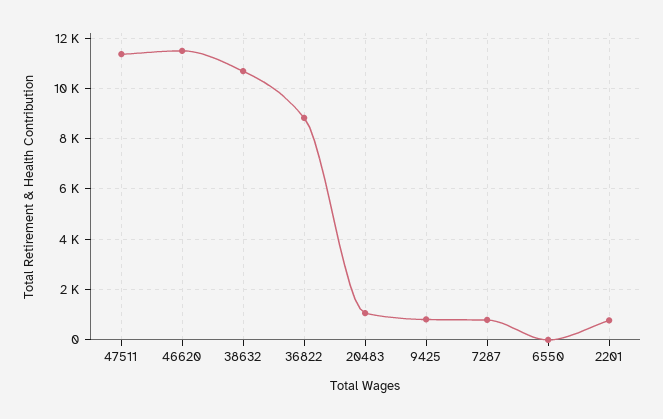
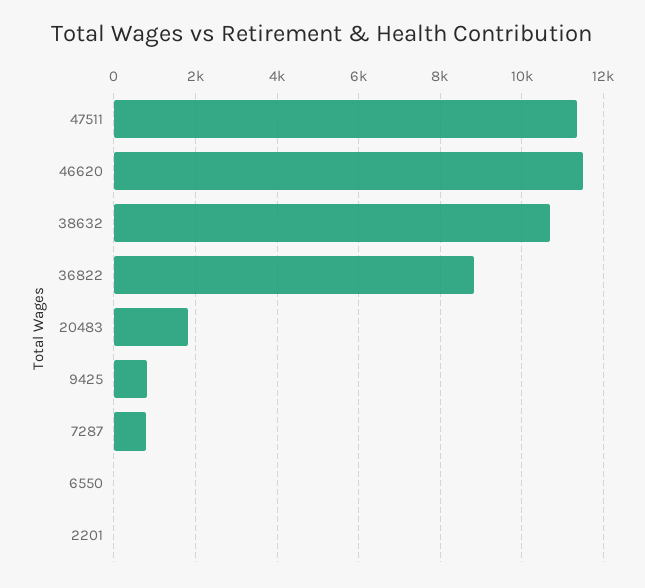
  {
    "47511": 11400,
    "46620": 11400,
    "38632": 10600,
    "36822": 8800,
-   "20483": 1000,
+   "20483": 1800,
    "9425": 800,
    "7287": 800,
    "6550": 0,
-   "2201": 750
+   "2201": 0
  }

